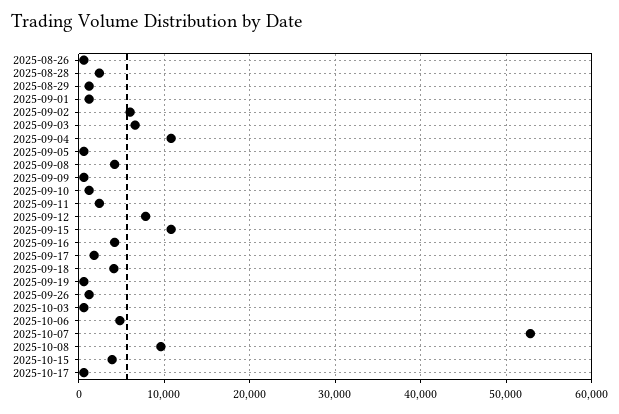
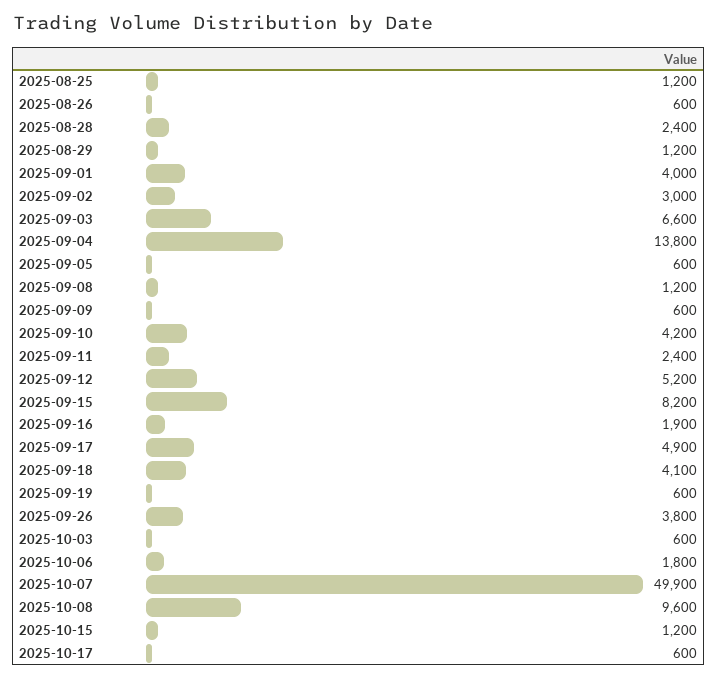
  {
    "2025-08-26": 600,
    "2025-08-28": 2400,
    "2025-08-29": 1200,
-   "2025-09-01": 1000,
+   "2025-09-01": 4000,
-   "2025-09-02": 6000,
+   "2025-09-02": 3000,
    "2025-09-03": 6600,
-   "2025-09-04": 11000,
+   "2025-09-04": 13800,
    "2025-09-05": 600,
-   "2025-09-08": 4000,
+   "2025-09-08": 1200,
    "2025-09-09": 600,
-   "2025-09-10": 1000,
+   "2025-09-10": 4200,
    "2025-09-11": 2400,
-   "2025-09-12": 8000,
+   "2025-09-12": 5200,
-   "2025-09-15": 11000,
+   "2025-09-15": 8200,
-   "2025-09-16": 4000,
+   "2025-09-16": 1900,
-   "2025-09-17": 2000,
+   "2025-09-17": 4900,
    "2025-09-18": 4100,
    "2025-09-19": 600,
-   "2025-09-26": 1000,
+   "2025-09-26": 3800,
    "2025-10-03": 600,
-   "2025-10-06": 5000,
+   "2025-10-06": 1800,
-   "2025-10-07": 53000,
+   "2025-10-07": 49900,
    "2025-10-08": 9600,
-   "2025-10-15": 4000,
+   "2025-10-15": 1200,
-   "2025-10-17": 600
+   "2025-10-17": 600,
+   "2025-08-25": 1200
  }

